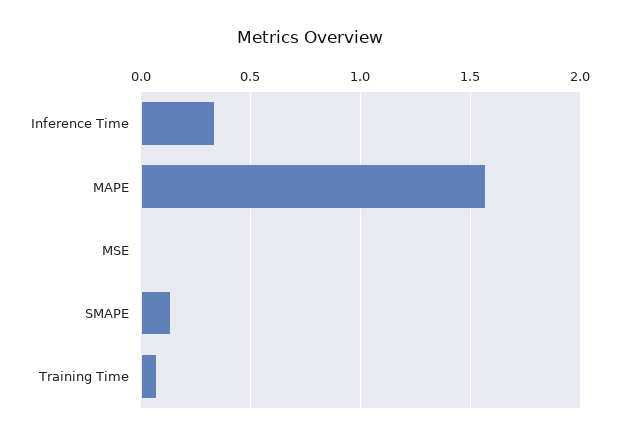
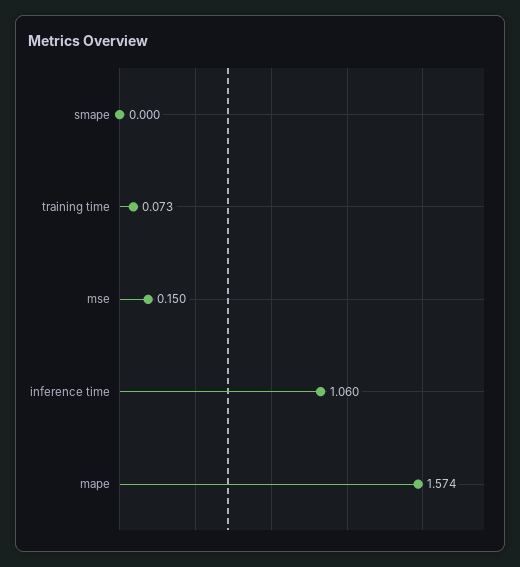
  {
-   "Inference Time": 0.35,
+   "Inference Time": 1.06,
    "MAPE": 1.574,
-   "MSE": 0,
+   "MSE": 0.15,
-   "SMAPE": 0.15,
+   "SMAPE": 0,
    "Training Time": 0.073
  }

